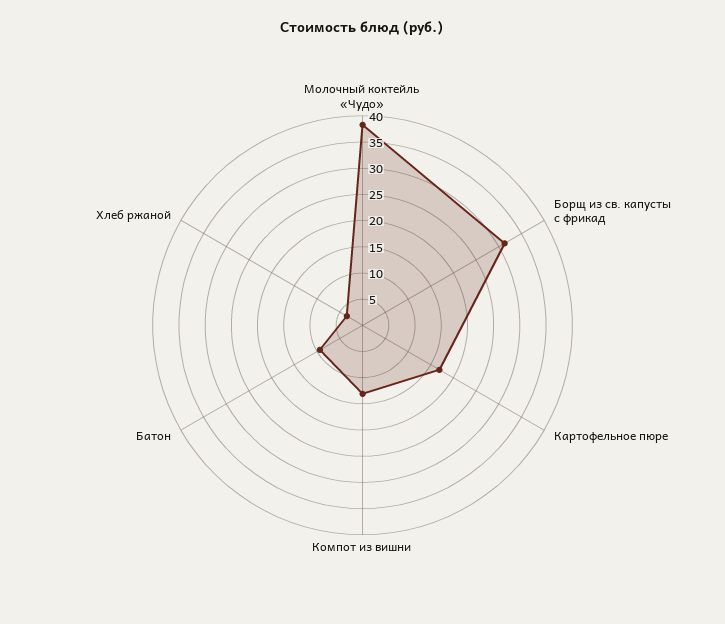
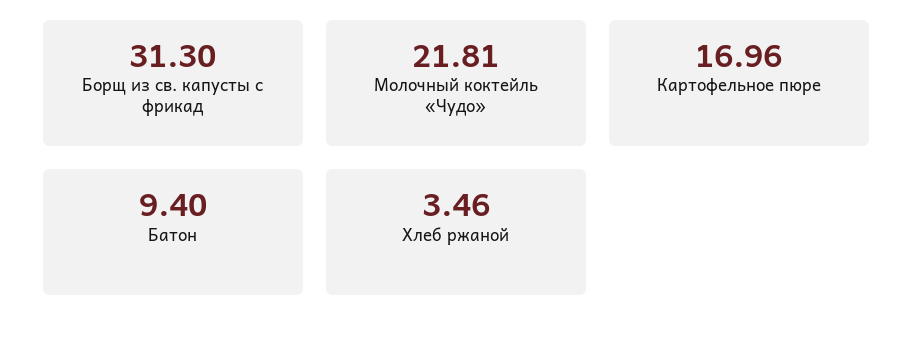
  {
-   "Молочный коктейль «Чудо»": 37.5,
+   "Молочный коктейль «Чудо»": 21.81,
    "Борщ из св. капусты с фрикад": 31.3,
    "Картофельное пюре": 16.96,
-   "Компот из вишни": 12.5,
    "Батон": 9.4,
    "Хлеб ржаной": 3.46
  }

